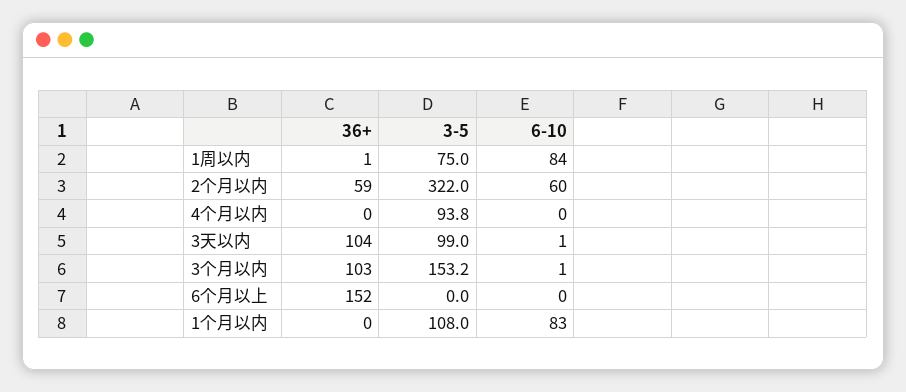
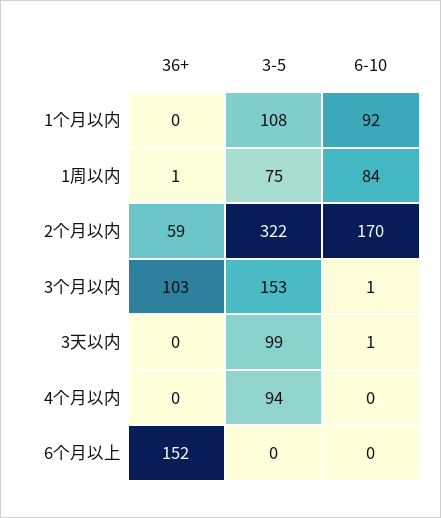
  {
    "36+": {
      "1周以内": 1,
      "2个月以内": 59,
      "4个月以内": 0,
-     "3天以内": 104,
+     "3天以内": 0,
      "3个月以内": 103,
      "6个月以上": 152,
      "1个月以内": 0
    },
    "3-5": {
      "1周以内": 75,
      "2个月以内": 322,
      "4个月以内": 93.8,
      "3天以内": 99,
      "3个月以内": 153.2,
      "6个月以上": 0,
      "1个月以内": 108
    },
    "6-10": {
      "1周以内": 84,
-     "2个月以内": 60,
+     "2个月以内": 170,
      "4个月以内": 0,
      "3天以内": 1,
      "3个月以内": 1,
      "6个月以上": 0,
-     "1个月以内": 83
+     "1个月以内": 92
    }
  }

